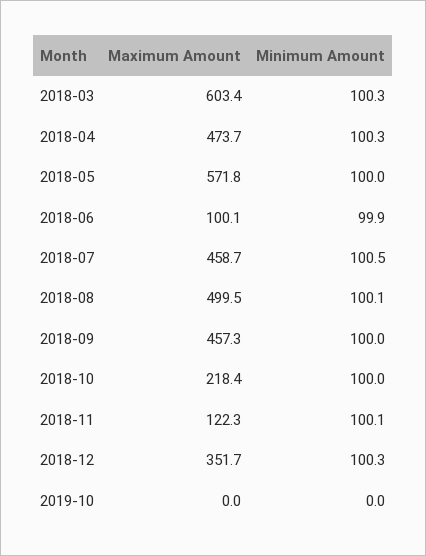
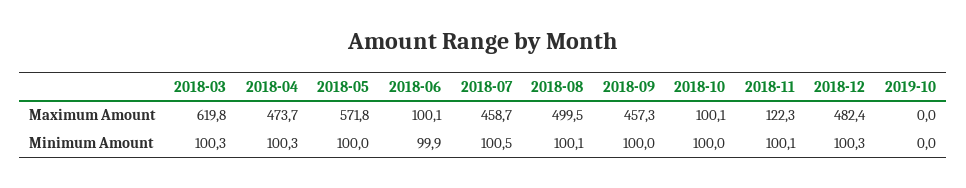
  {
    "Maximum Amount": {
-     "2018-03": 603.4,
+     "2018-03": 619.8,
      "2018-04": 473.7,
      "2018-05": 571.8,
      "2018-06": 100.1,
      "2018-07": 458.7,
      "2018-08": 499.5,
      "2018-09": 457.3,
-     "2018-10": 218.4,
+     "2018-10": 100.1,
      "2018-11": 122.3,
-     "2018-12": 351.7,
+     "2018-12": 482.4,
      "2019-10": 0
    },
    "Minimum Amount": {
      "2018-03": 100.3,
      "2018-04": 100.3,
      "2018-05": 100,
      "2018-06": 99.9,
      "2018-07": 100.5,
      "2018-08": 100.1,
      "2018-09": 100,
      "2018-10": 100,
      "2018-11": 100.1,
      "2018-12": 100.3,
      "2019-10": 0
    }
  }

